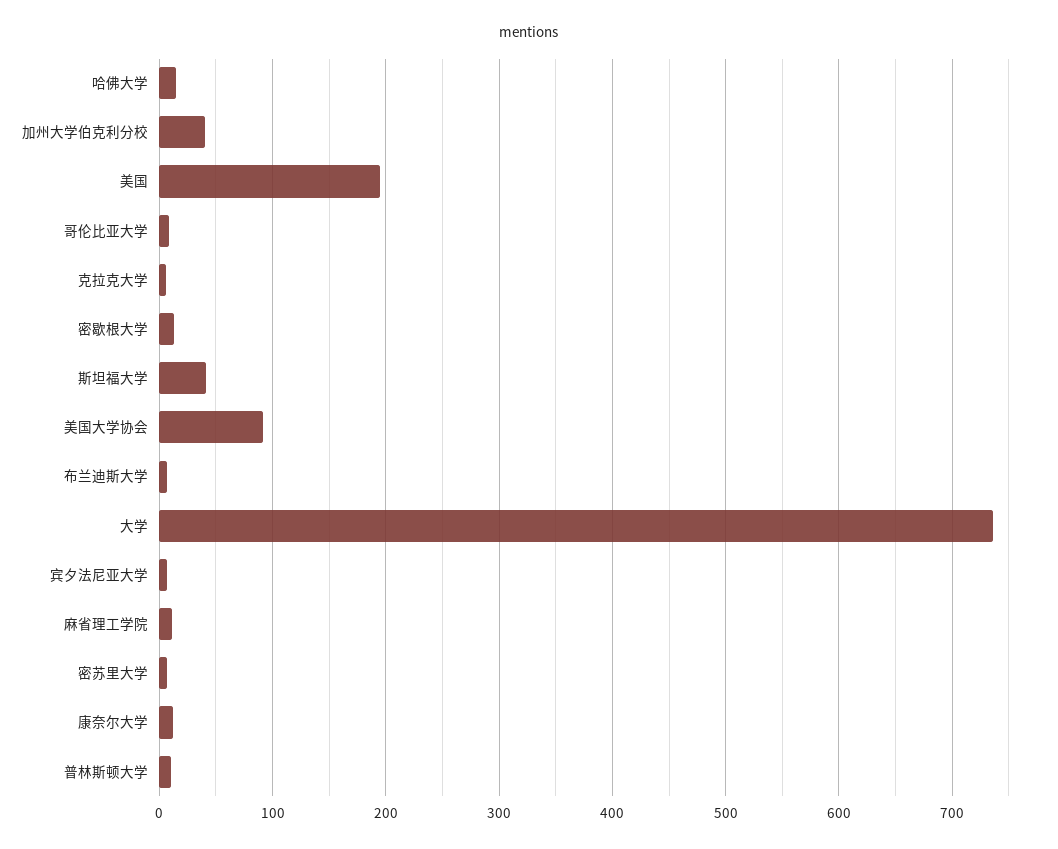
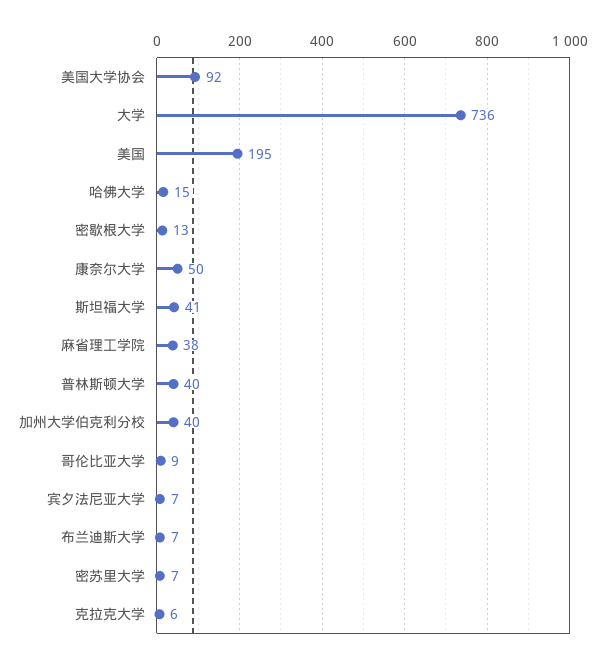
  {
    "哈佛大学": 15,
    "加州大学伯克利分校": 40,
    "美国": 195,
    "哥伦比亚大学": 9,
    "克拉克大学": 6,
    "密歇根大学": 13,
    "斯坦福大学": 41,
    "美国大学协会": 92,
    "布兰迪斯大学": 7,
    "大学": 736,
    "宾夕法尼亚大学": 7,
-   "麻省理工学院": 10,
+   "麻省理工学院": 38,
    "密苏里大学": 7,
-   "康奈尔大学": 10,
+   "康奈尔大学": 50,
-   "普林斯顿大学": 10
+   "普林斯顿大学": 40
  }

